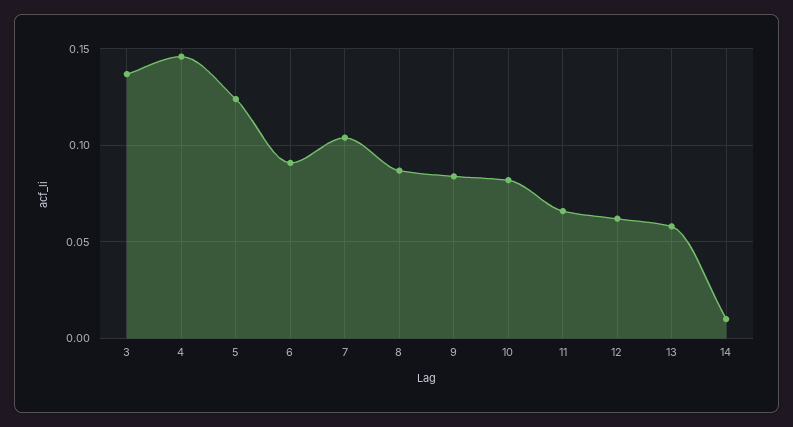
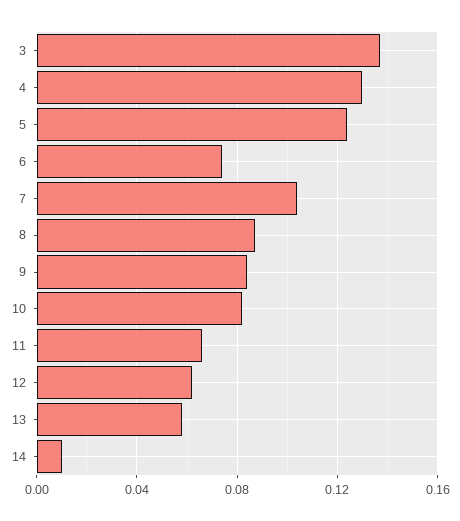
  {
    "3": 0.135,
-   "4": 0.145,
+   "4": 0.13,
    "5": 0.125,
-   "6": 0.09,
+   "6": 0.075,
    "7": 0.105,
    "8": 0.085,
    "9": 0.085,
    "10": 0.08,
    "11": 0.065,
    "12": 0.06,
    "13": 0.06,
    "14": 0.01
  }

